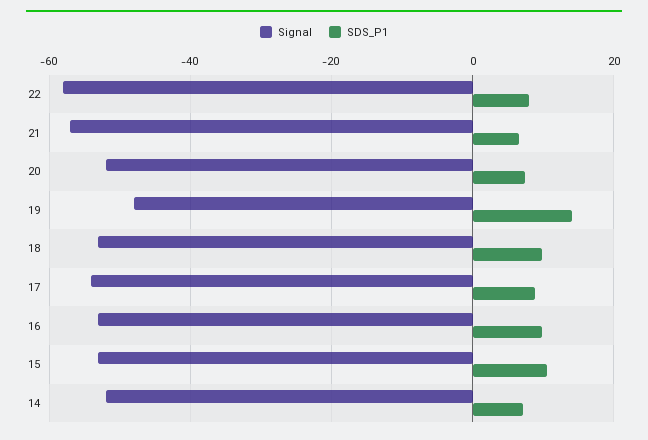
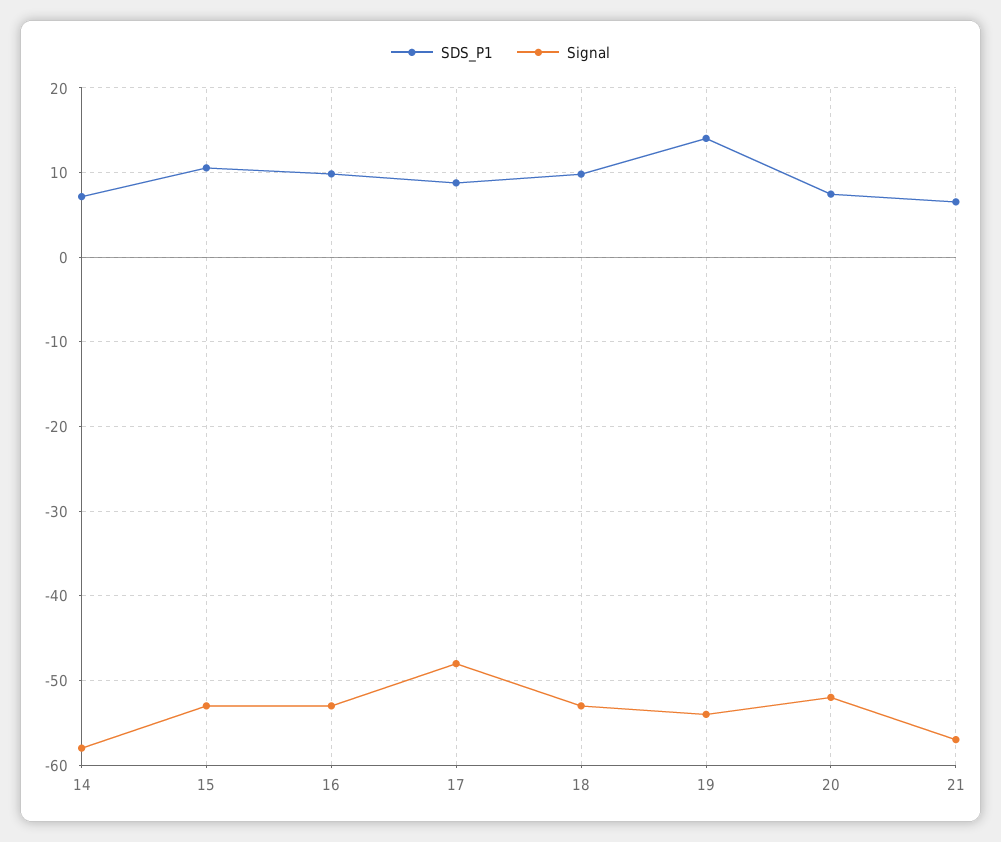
  {
    "Signal": {
-     "22": -58,
      "21": -57,
      "20": -52,
-     "19": -48,
+     "19": -54,
      "18": -53,
-     "17": -54,
+     "17": -48,
      "16": -53,
      "15": -53,
-     "14": -52
+     "14": -58
    },
    "SDS_P1": {
-     "22": 8,
      "21": 7,
      "20": 7,
      "19": 14,
      "18": 10,
      "17": 9,
      "16": 10,
      "15": 11,
      "14": 7
    }
  }

